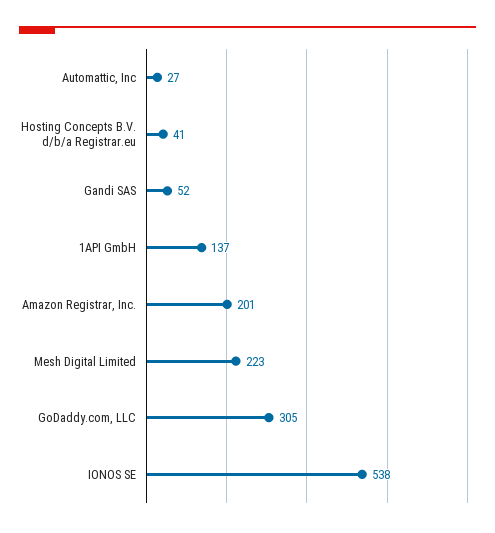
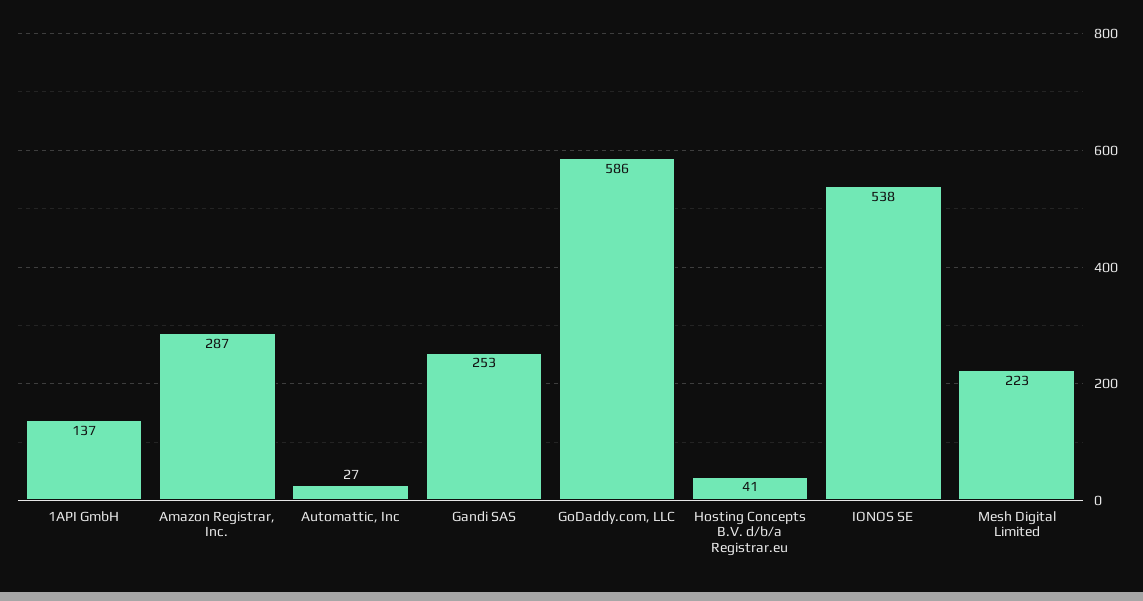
  {
    "Automattic, Inc": 27,
    "Hosting Concepts B.V. d/b/a Registrar.eu": 41,
-   "Gandi SAS": 52,
+   "Gandi SAS": 253,
    "1API GmbH": 137,
-   "Amazon Registrar, Inc.": 201,
+   "Amazon Registrar, Inc.": 287,
    "Mesh Digital Limited": 223,
-   "GoDaddy.com, LLC": 305,
+   "GoDaddy.com, LLC": 586,
    "IONOS SE": 538
  }

